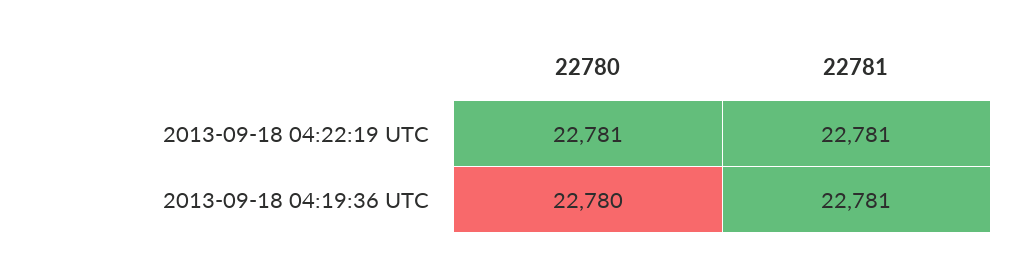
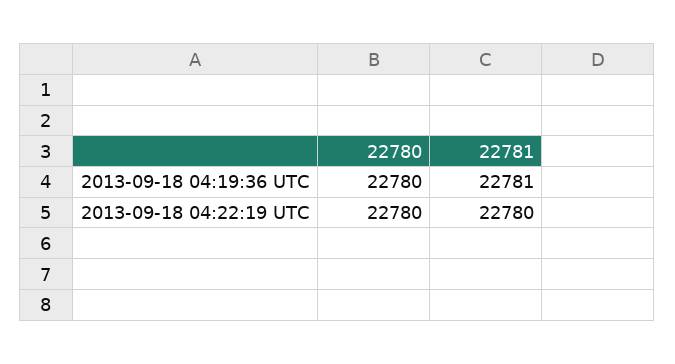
  {
    "22780": {
-     "2013-09-18 04:22:19 UTC": 22781,
+     "2013-09-18 04:22:19 UTC": 22780,
      "2013-09-18 04:19:36 UTC": 22780
    },
    "22781": {
-     "2013-09-18 04:22:19 UTC": 22781,
+     "2013-09-18 04:22:19 UTC": 22780,
      "2013-09-18 04:19:36 UTC": 22781
    }
  }

